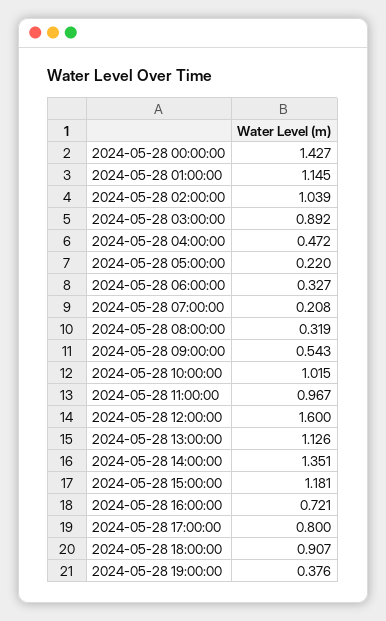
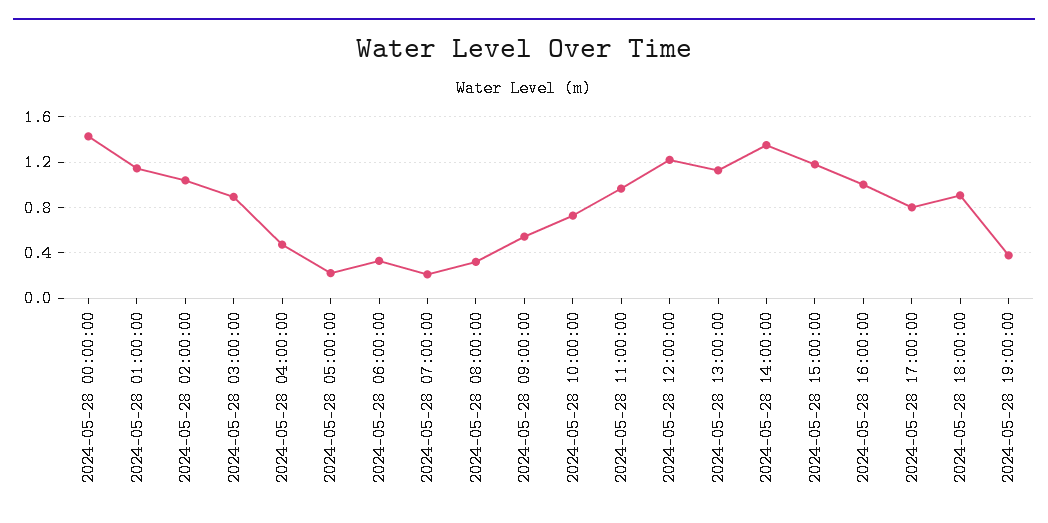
  {
    "2024-05-28 00:00:00": 1.427,
    "2024-05-28 01:00:00": 1.145,
    "2024-05-28 02:00:00": 1.039,
    "2024-05-28 03:00:00": 0.892,
    "2024-05-28 04:00:00": 0.472,
    "2024-05-28 05:00:00": 0.22,
    "2024-05-28 06:00:00": 0.327,
    "2024-05-28 07:00:00": 0.208,
    "2024-05-28 08:00:00": 0.319,
    "2024-05-28 09:00:00": 0.543,
-   "2024-05-28 10:00:00": 1.015,
+   "2024-05-28 10:00:00": 0.7,
    "2024-05-28 11:00:00": 0.967,
-   "2024-05-28 12:00:00": 1.6,
+   "2024-05-28 12:00:00": 1.2,
    "2024-05-28 13:00:00": 1.126,
    "2024-05-28 14:00:00": 1.351,
    "2024-05-28 15:00:00": 1.181,
-   "2024-05-28 16:00:00": 0.721,
+   "2024-05-28 16:00:00": 1,
    "2024-05-28 17:00:00": 0.8,
    "2024-05-28 18:00:00": 0.907,
    "2024-05-28 19:00:00": 0.376
  }

